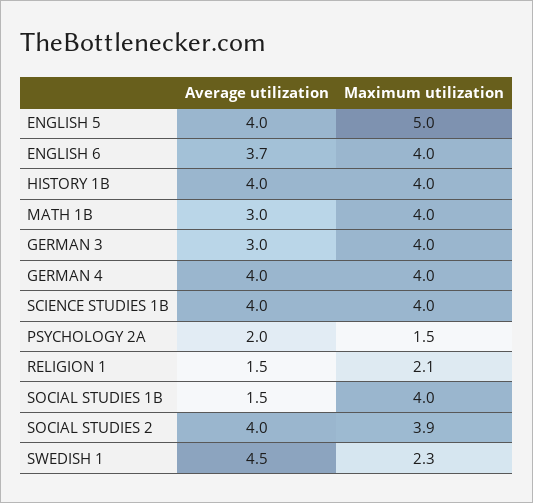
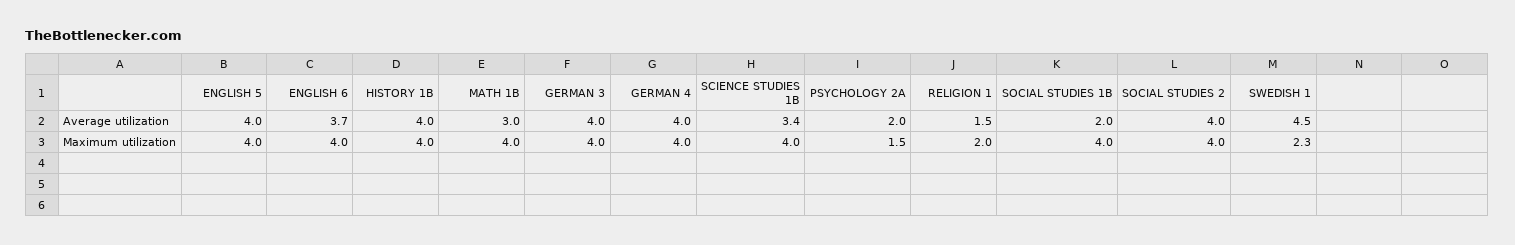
  {
    "Average utilization": {
      "ENGLISH 5": 4,
      "ENGLISH 6": 3.7,
      "HISTORY 1B": 4,
      "MATH 1B": 3,
-     "GERMAN 3": 3,
+     "GERMAN 3": 4,
      "GERMAN 4": 4,
-     "SCIENCE STUDIES 1B": 4,
+     "SCIENCE STUDIES 1B": 3.4,
      "PSYCHOLOGY 2A": 2,
      "RELIGION 1": 1.5,
-     "SOCIAL STUDIES 1B": 1.5,
+     "SOCIAL STUDIES 1B": 2,
      "SOCIAL STUDIES 2": 4,
      "SWEDISH 1": 4.5
    },
    "Maximum utilization": {
-     "ENGLISH 5": 5,
+     "ENGLISH 5": 4,
      "ENGLISH 6": 4,
      "HISTORY 1B": 4,
      "MATH 1B": 4,
      "GERMAN 3": 4,
      "GERMAN 4": 4,
      "SCIENCE STUDIES 1B": 4,
      "PSYCHOLOGY 2A": 1.5,
-     "RELIGION 1": 2.1,
+     "RELIGION 1": 2,
      "SOCIAL STUDIES 1B": 4,
-     "SOCIAL STUDIES 2": 3.9,
+     "SOCIAL STUDIES 2": 4,
      "SWEDISH 1": 2.3
    }
  }

